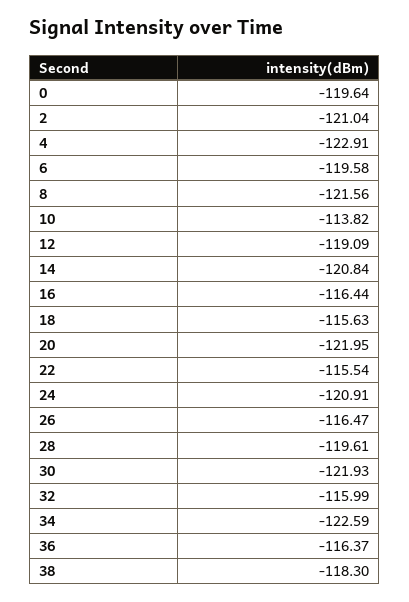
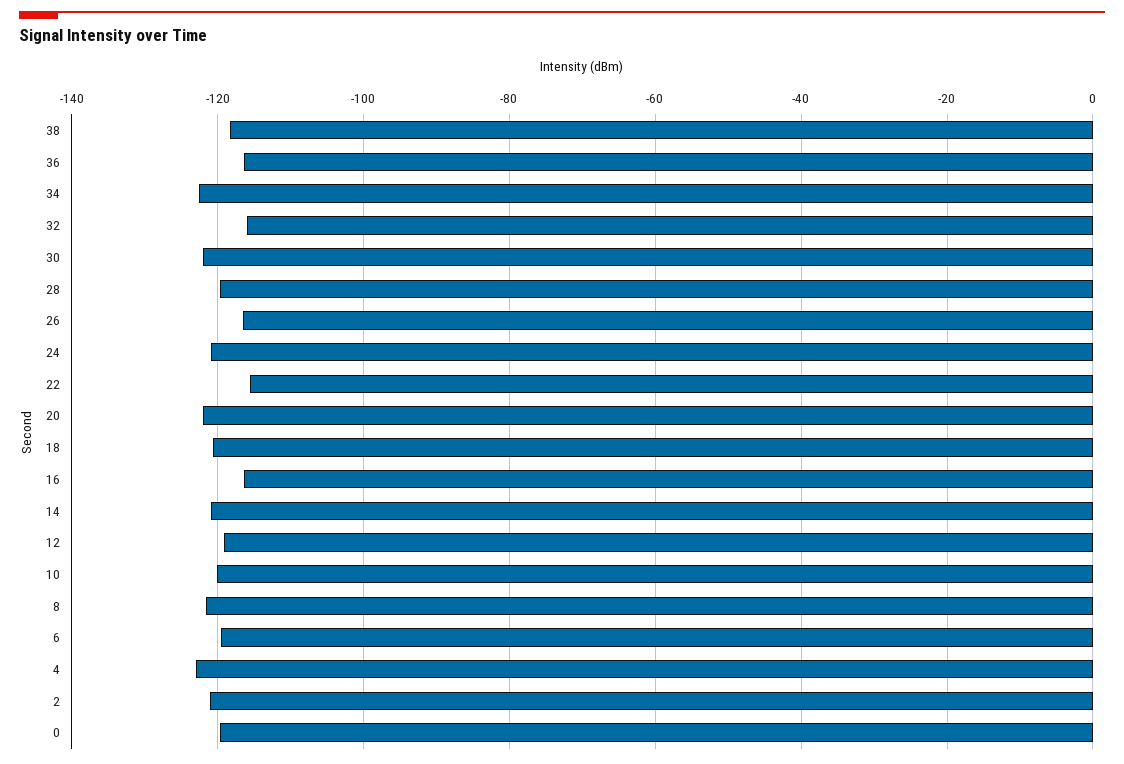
  {
    "0": -119.64,
    "2": -121.04,
    "4": -122.91,
    "6": -119.58,
    "8": -121.56,
-   "10": -113.82,
+   "10": -120,
    "12": -119.09,
    "14": -120.84,
    "16": -116.44,
-   "18": -115.63,
+   "18": -120,
    "20": -121.95,
    "22": -115.54,
    "24": -120.91,
    "26": -116.47,
    "28": -119.61,
    "30": -121.93,
    "32": -115.99,
    "34": -122.59,
    "36": -116.37,
    "38": -118.3
  }

